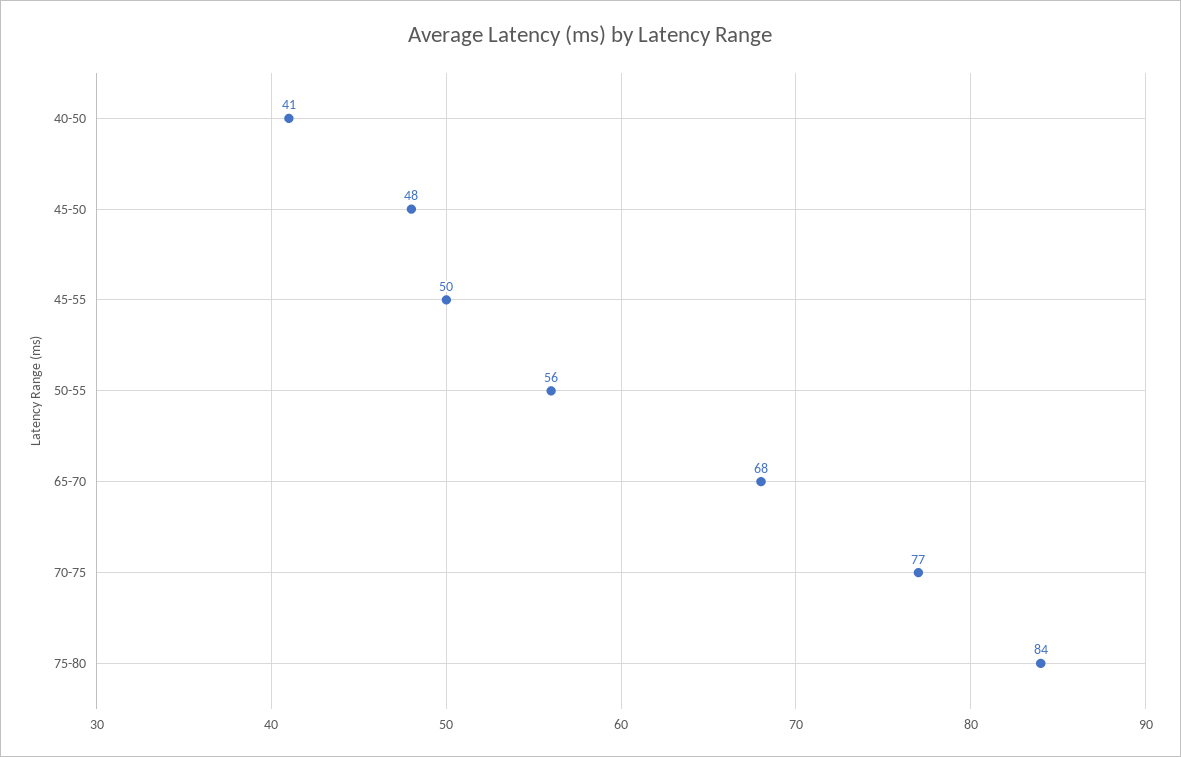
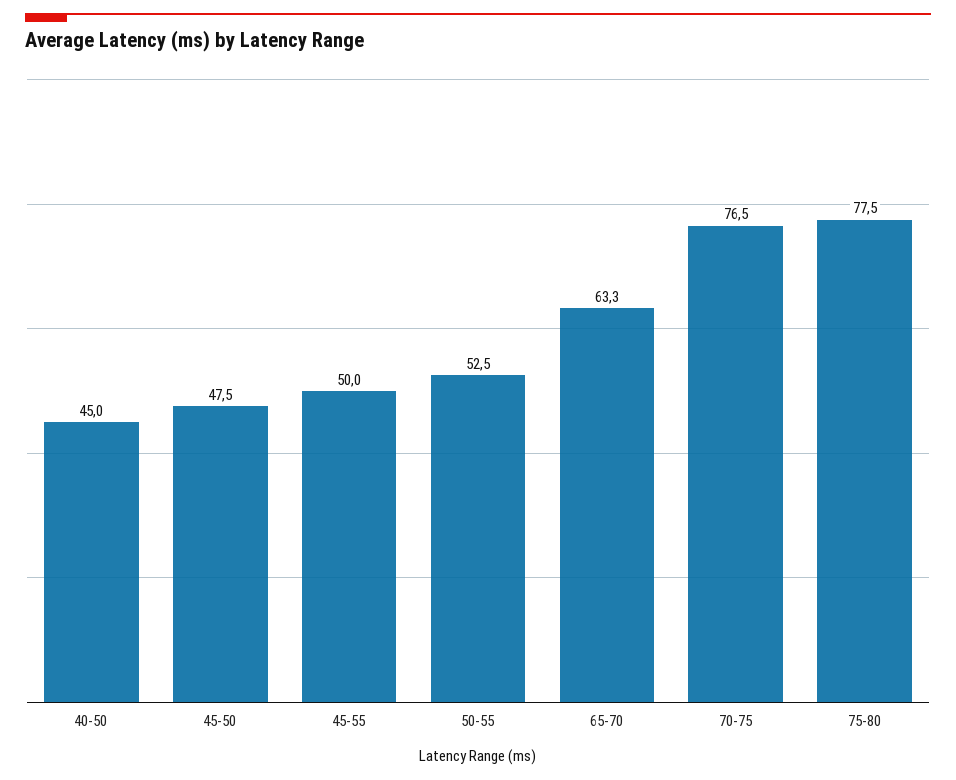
  {
-   "40-50": 41,
+   "40-50": 45,
    "45-50": 47.5,
    "45-55": 50,
-   "50-55": 56,
+   "50-55": 52.5,
-   "65-70": 68,
+   "65-70": 63.3,
    "70-75": 76.5,
-   "75-80": 84
+   "75-80": 77.5
  }

